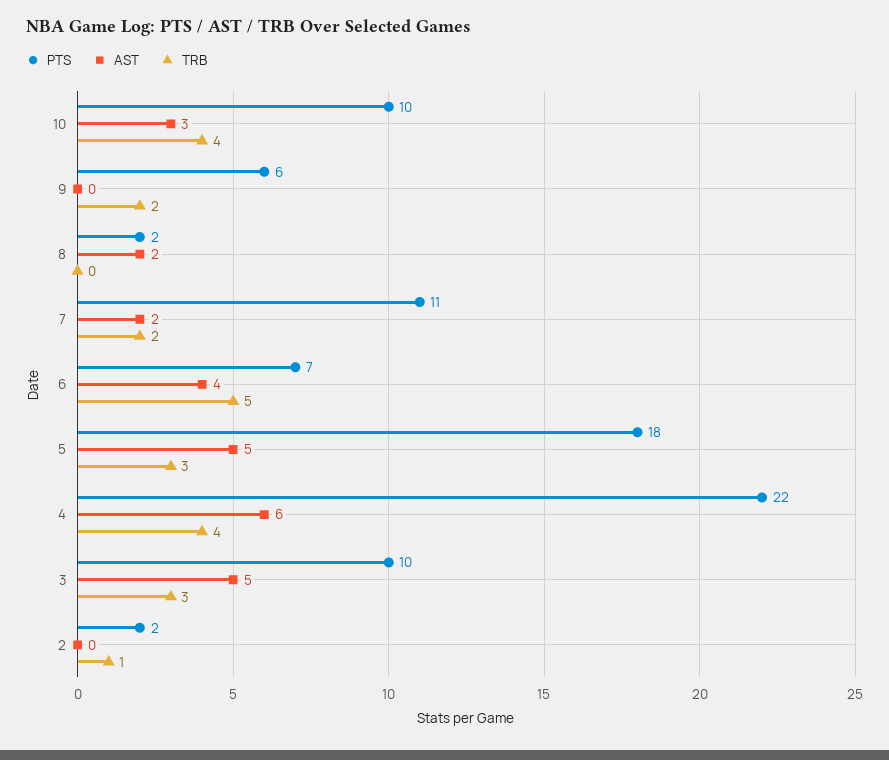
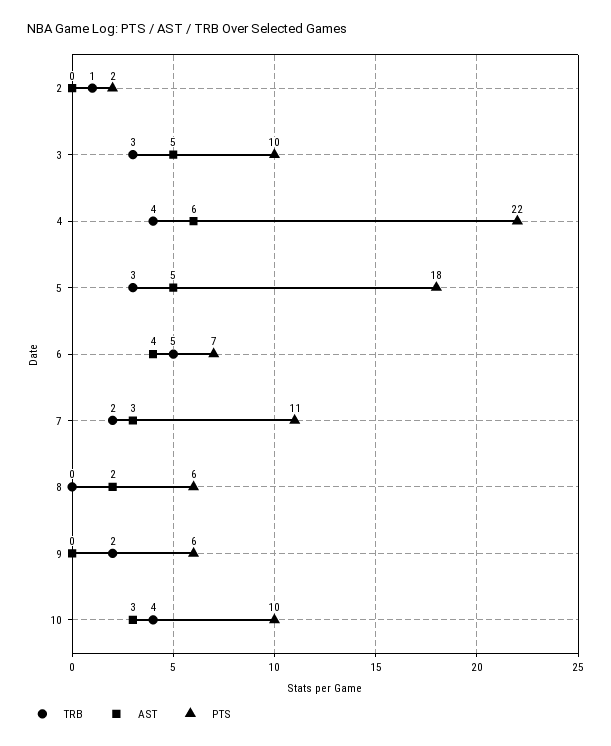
  {
    "PTS": {
      "10": 10,
      "9": 6,
-     "8": 2,
+     "8": 6,
      "7": 11,
      "6": 7,
      "5": 18,
      "4": 22,
      "3": 10,
      "2": 2
    },
    "AST": {
      "10": 3,
      "9": 0,
      "8": 2,
-     "7": 2,
+     "7": 3,
      "6": 4,
      "5": 5,
      "4": 6,
      "3": 5,
      "2": 0
    },
    "TRB": {
      "10": 4,
      "9": 2,
      "8": 0,
      "7": 2,
      "6": 5,
      "5": 3,
      "4": 4,
      "3": 3,
      "2": 1
    }
  }

